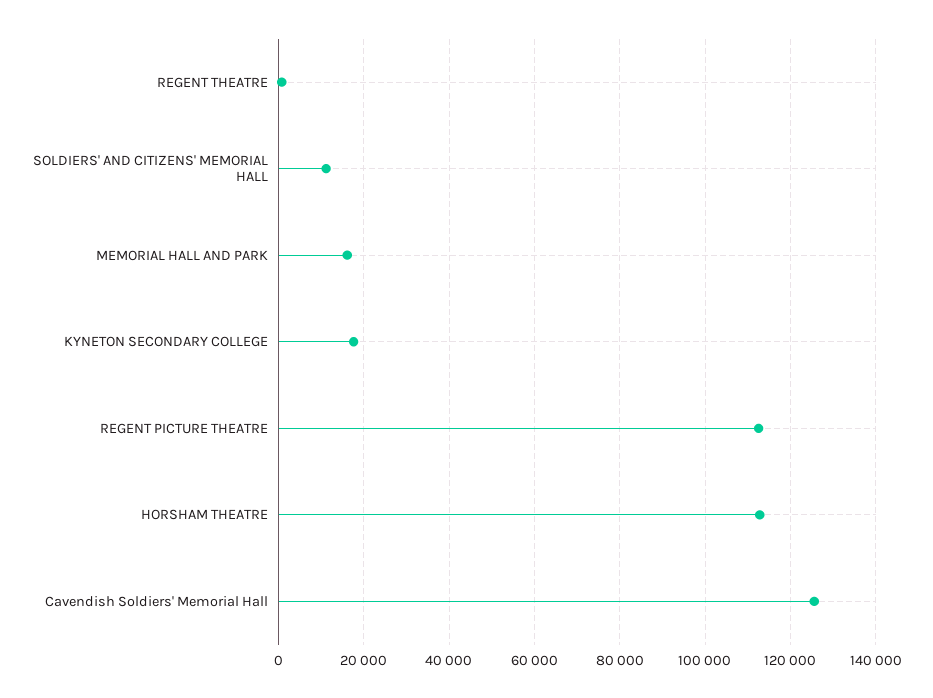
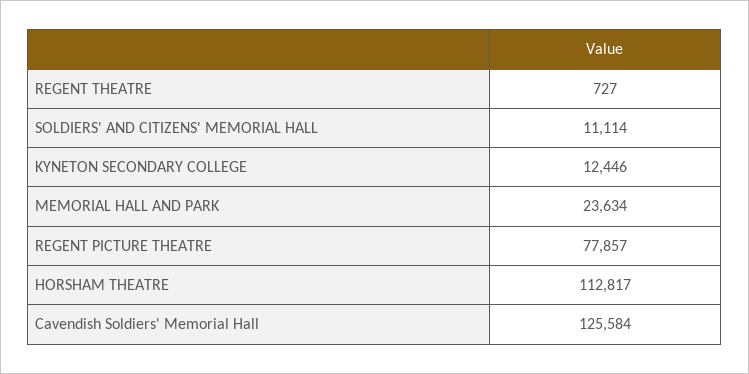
  {
    "REGENT THEATRE": 727,
    "SOLDIERS' AND CITIZENS' MEMORIAL HALL": 11114,
-   "MEMORIAL HALL AND PARK": 16000,
+   "MEMORIAL HALL AND PARK": 23634,
-   "KYNETON SECONDARY COLLEGE": 18000,
+   "KYNETON SECONDARY COLLEGE": 12446,
-   "REGENT PICTURE THEATRE": 112000,
+   "REGENT PICTURE THEATRE": 77857,
    "HORSHAM THEATRE": 112817,
    "Cavendish Soldiers' Memorial Hall": 125584
  }

